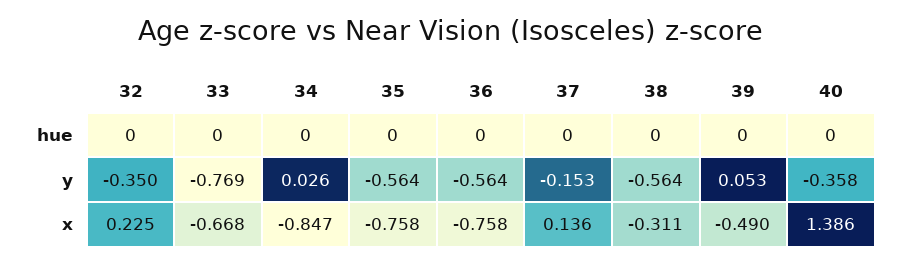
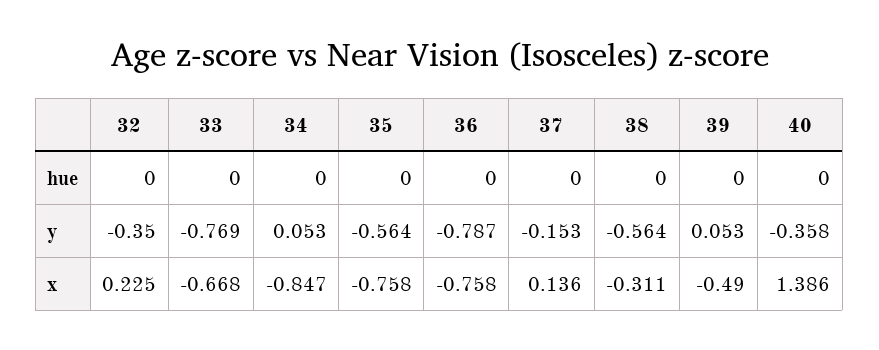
  {
    "32": {
      "hue": 0,
      "y": -0.35,
      "x": 0.225
    },
    "33": {
      "hue": 0,
      "y": -0.769,
      "x": -0.668
    },
    "34": {
      "hue": 0,
-     "y": 0.026,
+     "y": 0.053,
      "x": -0.847
    },
    "35": {
      "hue": 0,
      "y": -0.564,
      "x": -0.758
    },
    "36": {
      "hue": 0,
-     "y": -0.564,
+     "y": -0.787,
      "x": -0.758
    },
    "37": {
      "hue": 0,
      "y": -0.153,
      "x": 0.136
    },
    "38": {
      "hue": 0,
      "y": -0.564,
      "x": -0.311
    },
    "39": {
      "hue": 0,
      "y": 0.053,
      "x": -0.49
    },
    "40": {
      "hue": 0,
      "y": -0.358,
      "x": 1.386
    }
  }

